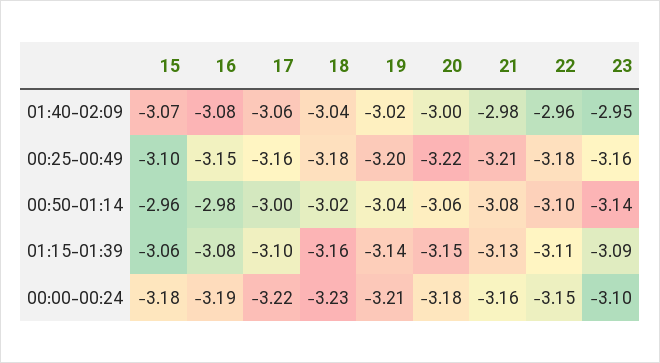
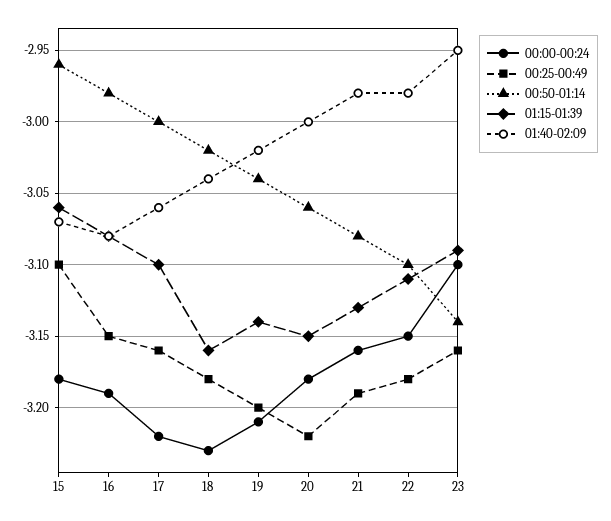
  {
    "01:40-02:09": {
      "15": -3.07,
      "16": -3.08,
      "17": -3.06,
      "18": -3.04,
      "19": -3.02,
      "20": -3,
      "21": -2.98,
-     "22": -2.96,
+     "22": -2.98,
      "23": -2.95
    },
    "00:25-00:49": {
      "15": -3.1,
      "16": -3.15,
      "17": -3.16,
      "18": -3.18,
      "19": -3.2,
      "20": -3.22,
-     "21": -3.21,
+     "21": -3.19,
      "22": -3.18,
      "23": -3.16
    },
    "00:50-01:14": {
      "15": -2.96,
      "16": -2.98,
      "17": -3,
      "18": -3.02,
      "19": -3.04,
      "20": -3.06,
      "21": -3.08,
      "22": -3.1,
      "23": -3.14
    },
    "01:15-01:39": {
      "15": -3.06,
      "16": -3.08,
      "17": -3.1,
      "18": -3.16,
      "19": -3.14,
      "20": -3.15,
      "21": -3.13,
      "22": -3.11,
      "23": -3.09
    },
    "00:00-00:24": {
      "15": -3.18,
      "16": -3.19,
      "17": -3.22,
      "18": -3.23,
      "19": -3.21,
      "20": -3.18,
      "21": -3.16,
      "22": -3.15,
      "23": -3.1
    }
  }

